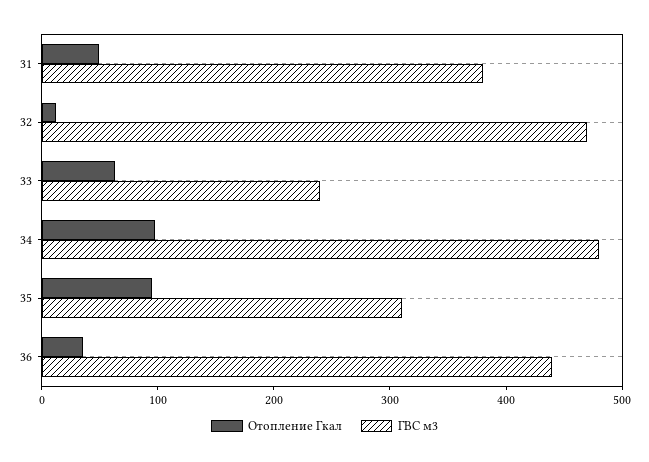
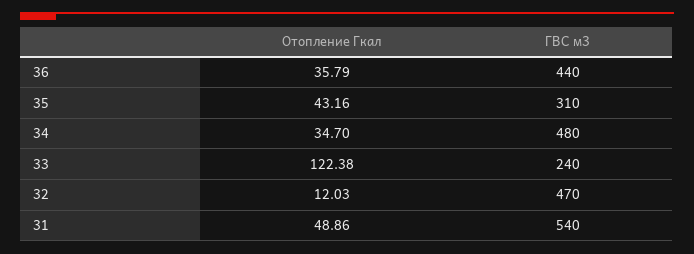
  {
    "Отопление Гкал": {
      "31": 48.86,
      "32": 12.03,
-     "33": 60,
+     "33": 122.38,
-     "34": 100,
+     "34": 34.7,
-     "35": 100,
+     "35": 43.16,
      "36": 35.79
    },
    "ГВС м3": {
-     "31": 380,
+     "31": 540,
      "32": 470,
      "33": 240,
      "34": 480,
      "35": 310,
      "36": 440
    }
  }

